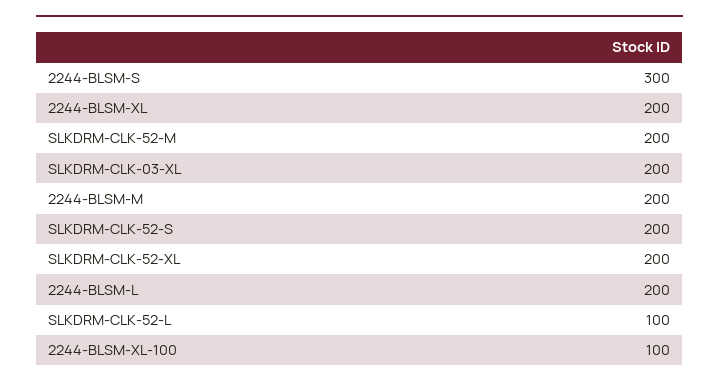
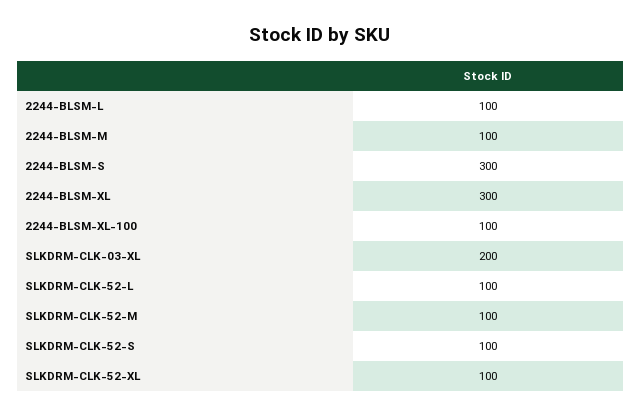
  {
    "2244-BLSM-S": 300,
-   "2244-BLSM-XL": 200,
+   "2244-BLSM-XL": 300,
-   "SLKDRM-CLK-52-M": 200,
+   "SLKDRM-CLK-52-M": 100,
    "SLKDRM-CLK-03-XL": 200,
-   "2244-BLSM-M": 200,
+   "2244-BLSM-M": 100,
-   "SLKDRM-CLK-52-S": 200,
+   "SLKDRM-CLK-52-S": 100,
-   "SLKDRM-CLK-52-XL": 200,
+   "SLKDRM-CLK-52-XL": 100,
-   "2244-BLSM-L": 200,
+   "2244-BLSM-L": 100,
    "SLKDRM-CLK-52-L": 100,
    "2244-BLSM-XL-100": 100
  }

